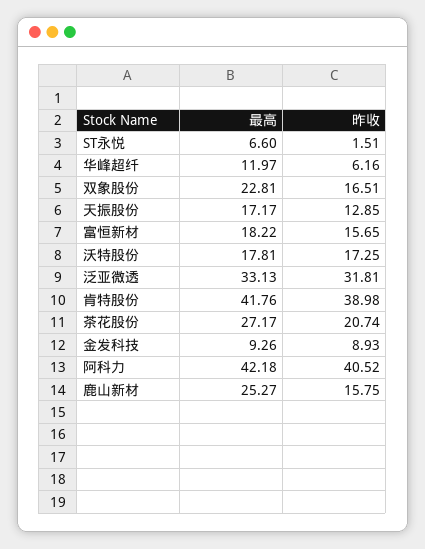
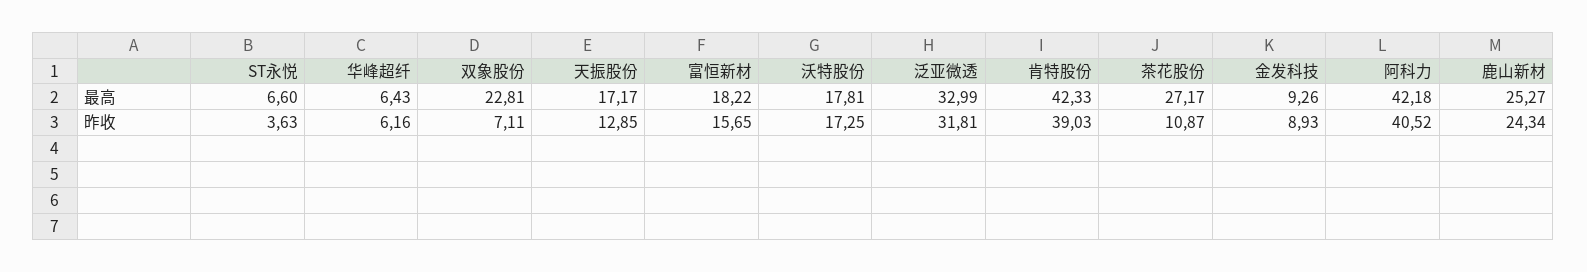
  {
    "最高": {
      "ST永悦": 6.6,
-     "华峰超纤": 11.97,
+     "华峰超纤": 6.43,
      "双象股份": 22.81,
      "天振股份": 17.17,
      "富恒新材": 18.22,
      "沃特股份": 17.81,
-     "泛亚微透": 33.13,
+     "泛亚微透": 32.99,
-     "肯特股份": 41.76,
+     "肯特股份": 42.33,
      "茶花股份": 27.17,
      "金发科技": 9.26,
      "阿科力": 42.18,
      "鹿山新材": 25.27
    },
    "昨收": {
-     "ST永悦": 1.51,
+     "ST永悦": 3.63,
      "华峰超纤": 6.16,
-     "双象股份": 16.51,
+     "双象股份": 7.11,
      "天振股份": 12.85,
      "富恒新材": 15.65,
      "沃特股份": 17.25,
      "泛亚微透": 31.81,
-     "肯特股份": 38.98,
+     "肯特股份": 39.03,
-     "茶花股份": 20.74,
+     "茶花股份": 10.87,
      "金发科技": 8.93,
      "阿科力": 40.52,
-     "鹿山新材": 15.75
+     "鹿山新材": 24.34
    }
  }

